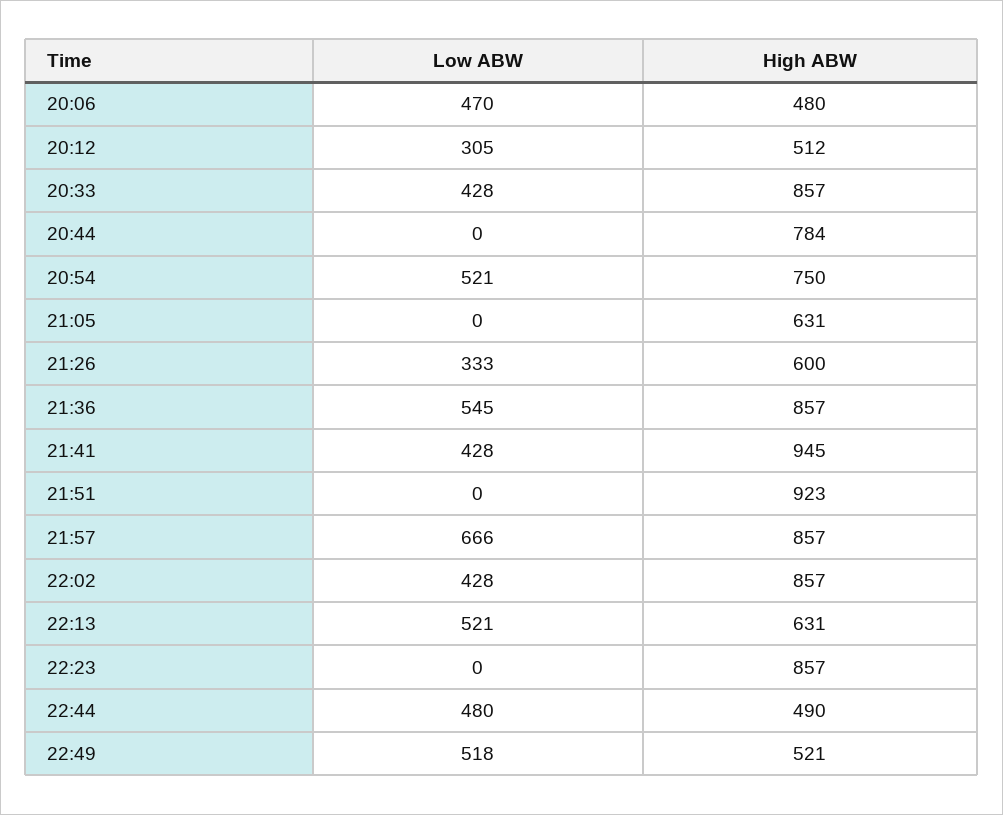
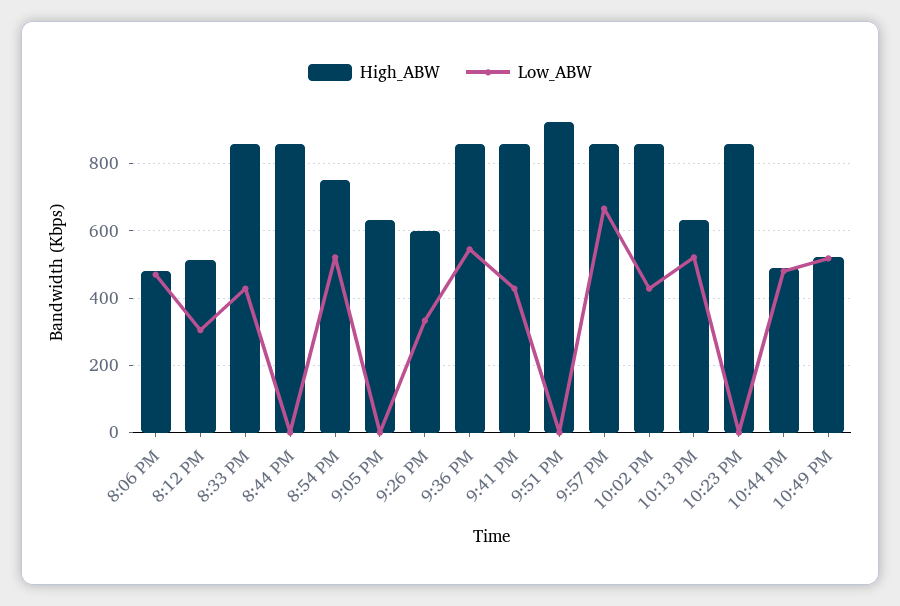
  {
    "Low ABW": {
      "20:06": 470,
      "20:12": 305,
      "20:33": 428,
      "20:44": 0,
      "20:54": 521,
      "21:05": 0,
      "21:26": 333,
      "21:36": 545,
      "21:41": 428,
      "21:51": 0,
      "21:57": 666,
      "22:02": 428,
      "22:13": 521,
      "22:23": 0,
      "22:44": 480,
      "22:49": 518
    },
    "High ABW": {
      "20:06": 480,
      "20:12": 512,
      "20:33": 857,
-     "20:44": 784,
+     "20:44": 860,
      "20:54": 750,
      "21:05": 631,
      "21:26": 600,
      "21:36": 857,
-     "21:41": 945,
+     "21:41": 860,
      "21:51": 923,
      "21:57": 857,
      "22:02": 857,
      "22:13": 631,
      "22:23": 857,
      "22:44": 490,
      "22:49": 521
    }
  }

